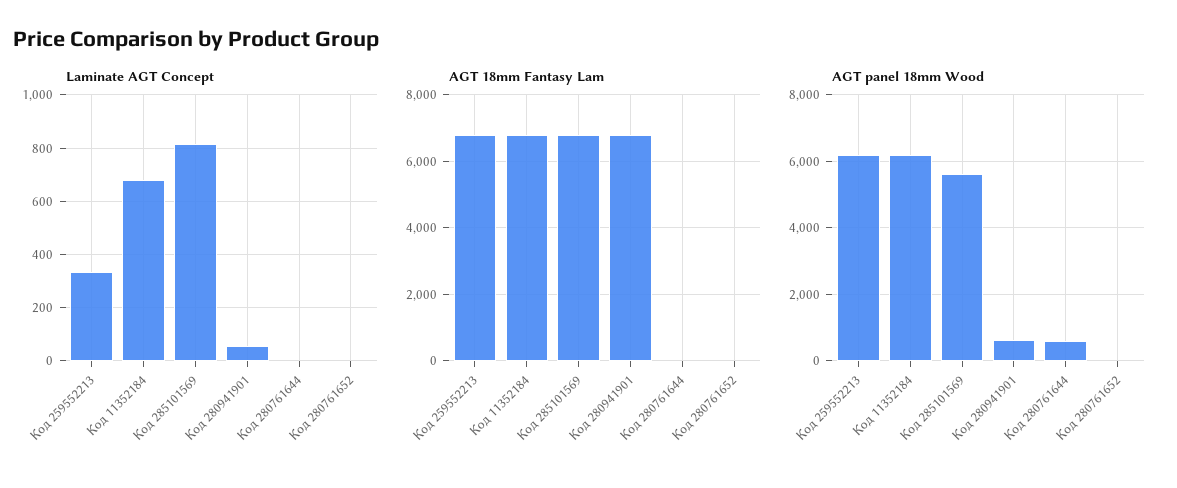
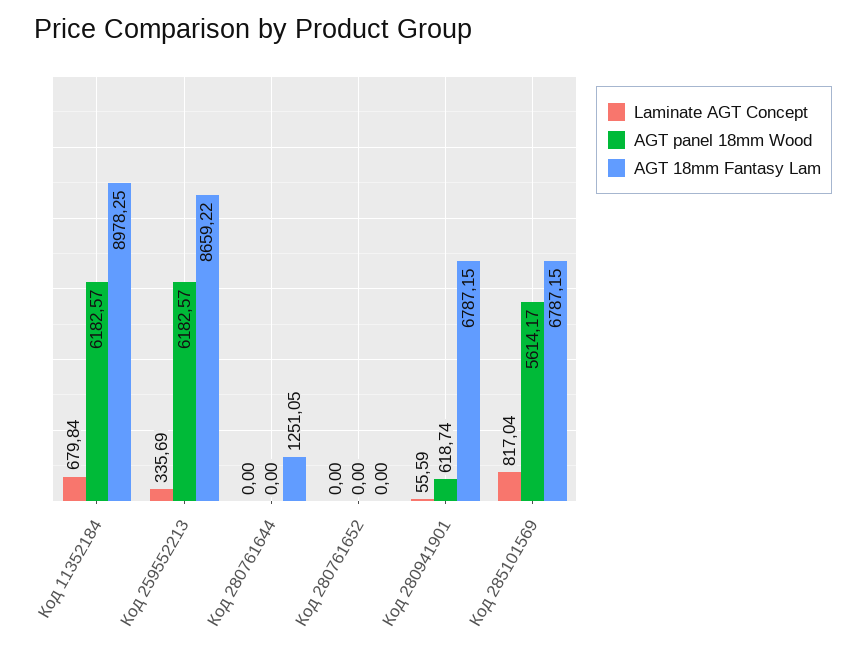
  {
    "Laminate AGT Concept": {
      "Код 259552213": 335.69,
      "Код 11352184": 679.84,
      "Код 285101569": 817.04,
      "Код 280941901": 55.59,
      "Код 280761644": 0,
      "Код 280761652": 0
    },
    "AGT 18mm Fantasy Lam": {
-     "Код 259552213": 6800,
+     "Код 259552213": 8659.22,
-     "Код 11352184": 6800,
+     "Код 11352184": 8978.25,
      "Код 285101569": 6787.15,
      "Код 280941901": 6787.15,
-     "Код 280761644": 0,
+     "Код 280761644": 1251.05,
      "Код 280761652": 0
    },
    "AGT panel 18mm Wood": {
      "Код 259552213": 6182.57,
      "Код 11352184": 6182.57,
      "Код 285101569": 5614.17,
      "Код 280941901": 618.74,
-     "Код 280761644": 600,
+     "Код 280761644": 0,
      "Код 280761652": 0
    }
  }

